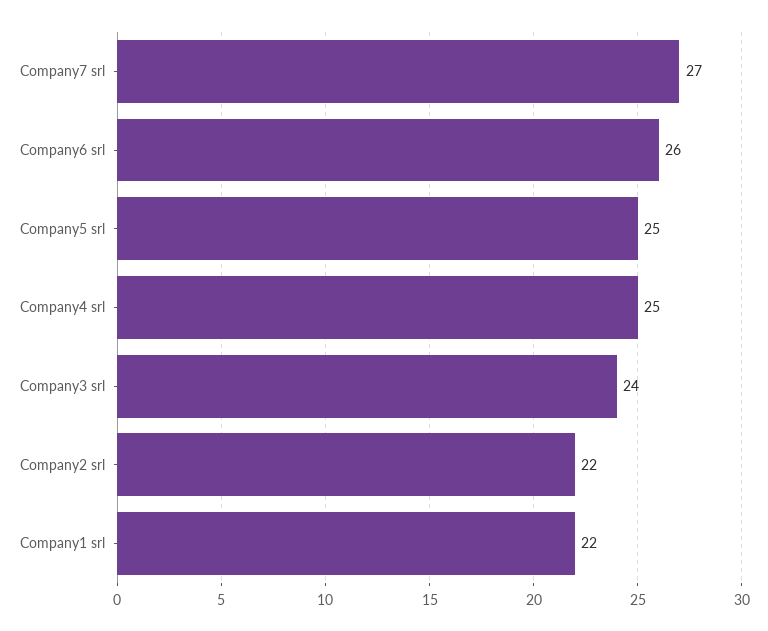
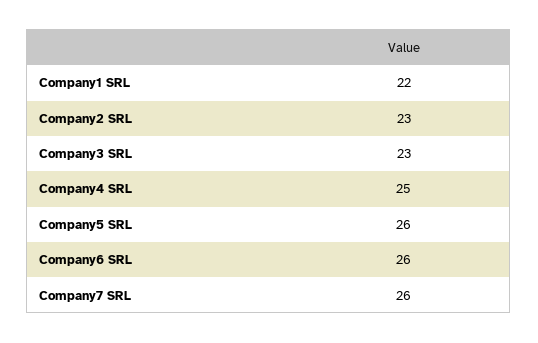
  {
-   "Company7 srl": 27,
+   "Company7 srl": 26,
    "Company6 srl": 26,
-   "Company5 srl": 25,
+   "Company5 srl": 26,
    "Company4 srl": 25,
-   "Company3 srl": 24,
+   "Company3 srl": 23,
-   "Company2 srl": 22,
+   "Company2 srl": 23,
    "Company1 srl": 22
  }

